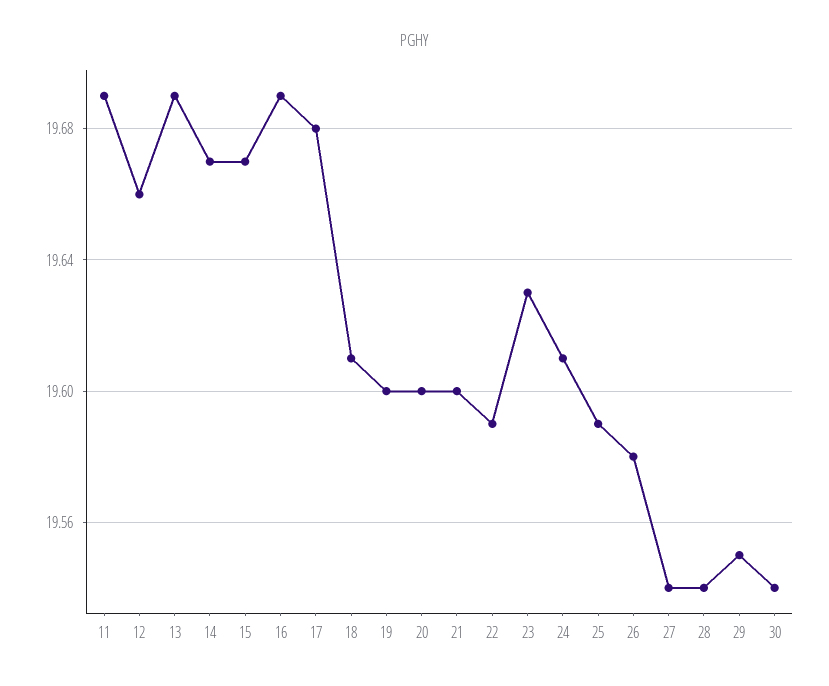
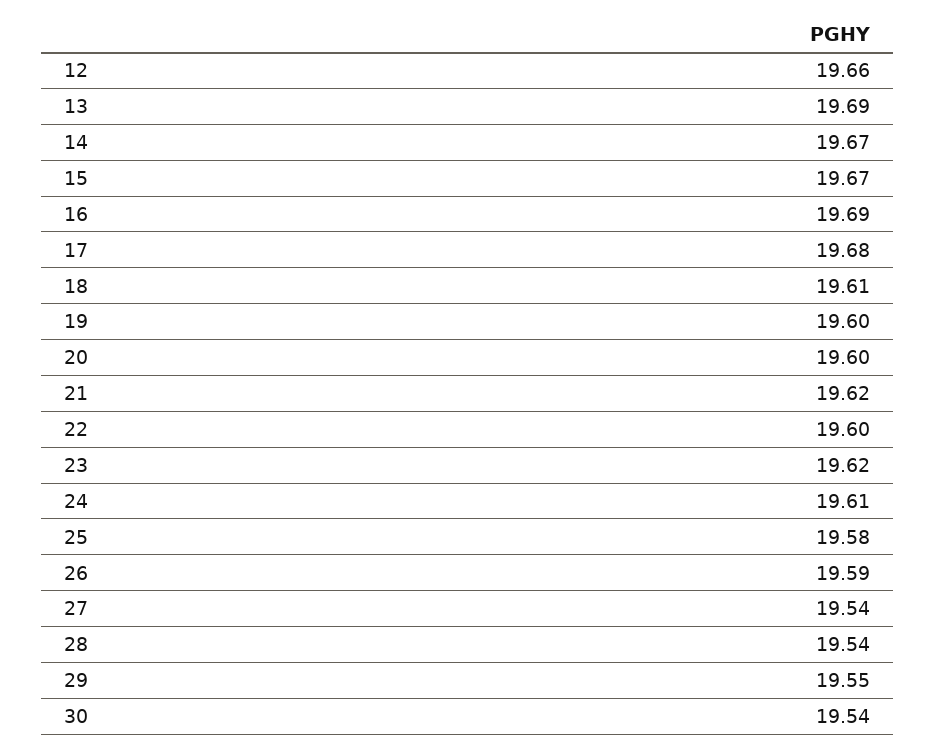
  {
-   "11": 19.69,
    "12": 19.66,
    "13": 19.69,
    "14": 19.67,
    "15": 19.67,
    "16": 19.69,
    "17": 19.68,
    "18": 19.61,
    "19": 19.6,
    "20": 19.6,
-   "21": 19.6,
+   "21": 19.62,
-   "22": 19.59,
+   "22": 19.6,
-   "23": 19.63,
+   "23": 19.62,
    "24": 19.61,
-   "25": 19.59,
+   "25": 19.58,
-   "26": 19.58,
+   "26": 19.59,
    "27": 19.54,
    "28": 19.54,
    "29": 19.55,
    "30": 19.54
  }

